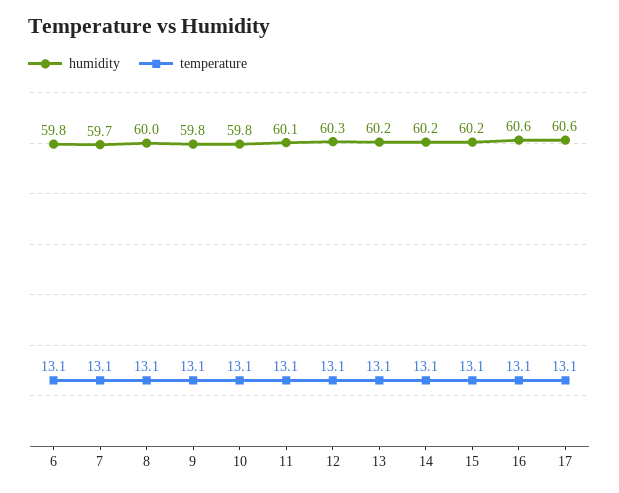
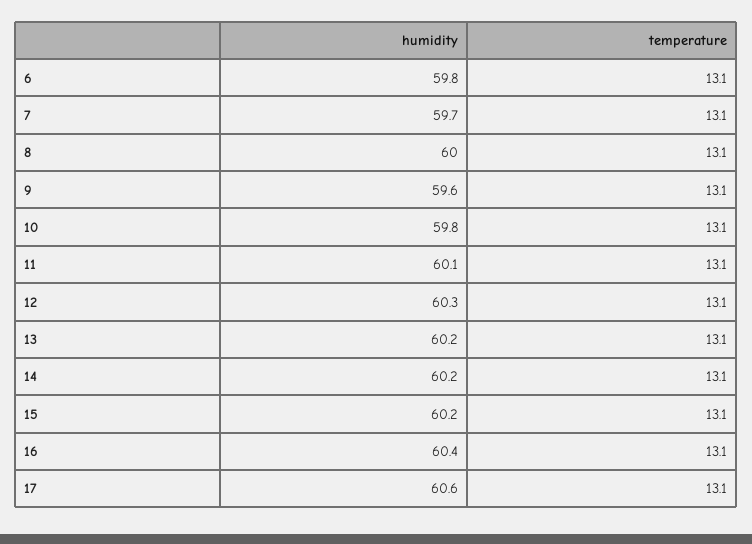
  {
    "humidity": {
      "6": 59.8,
      "7": 59.7,
      "8": 60,
-     "9": 59.8,
+     "9": 59.6,
      "10": 59.8,
      "11": 60.1,
      "12": 60.3,
      "13": 60.2,
      "14": 60.2,
      "15": 60.2,
-     "16": 60.6,
+     "16": 60.4,
      "17": 60.6
    },
    "temperature": {
      "6": 13.1,
      "7": 13.1,
      "8": 13.1,
      "9": 13.1,
      "10": 13.1,
      "11": 13.1,
      "12": 13.1,
      "13": 13.1,
      "14": 13.1,
      "15": 13.1,
      "16": 13.1,
      "17": 13.1
    }
  }

